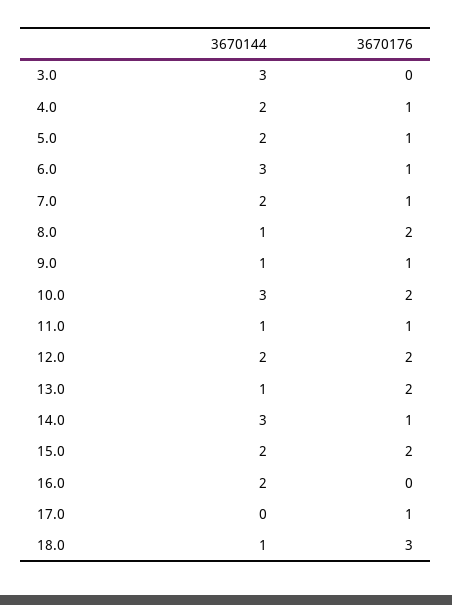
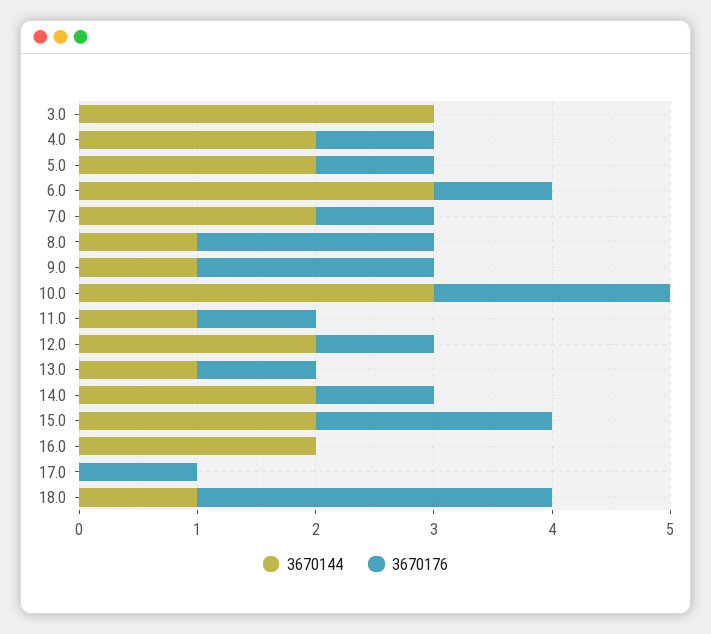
  {
    "3670144": {
      "3.0": 3,
      "4.0": 2,
      "5.0": 2,
      "6.0": 3,
      "7.0": 2,
      "8.0": 1,
      "9.0": 1,
      "10.0": 3,
      "11.0": 1,
      "12.0": 2,
      "13.0": 1,
-     "14.0": 3,
+     "14.0": 2,
      "15.0": 2,
      "16.0": 2,
      "17.0": 0,
      "18.0": 1
    },
    "3670176": {
      "3.0": 0,
      "4.0": 1,
      "5.0": 1,
      "6.0": 1,
      "7.0": 1,
      "8.0": 2,
-     "9.0": 1,
+     "9.0": 2,
      "10.0": 2,
      "11.0": 1,
-     "12.0": 2,
+     "12.0": 1,
-     "13.0": 2,
+     "13.0": 1,
      "14.0": 1,
      "15.0": 2,
      "16.0": 0,
      "17.0": 1,
      "18.0": 3
    }
  }

